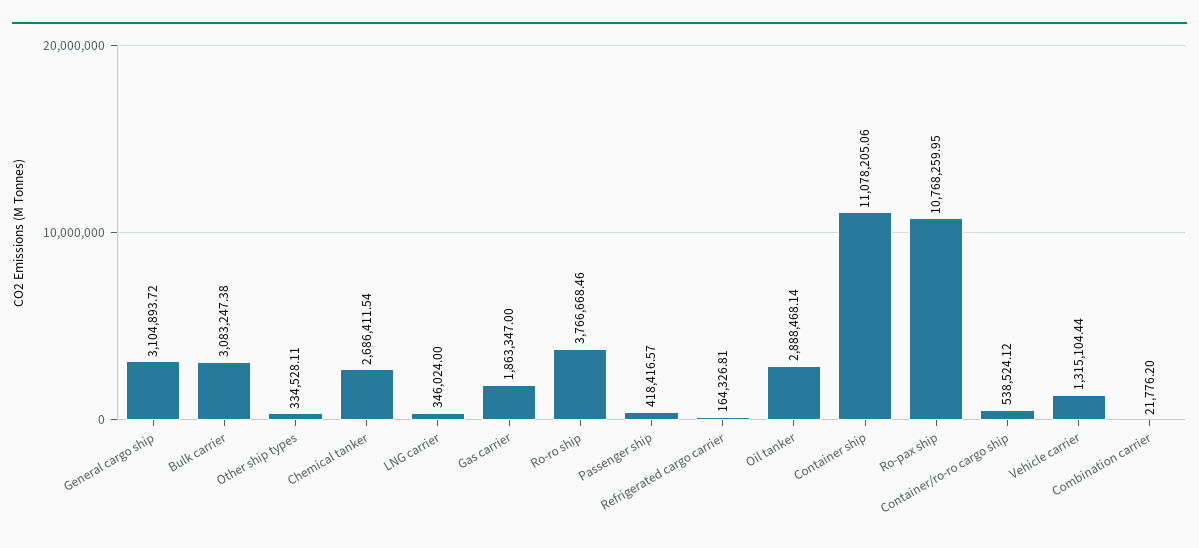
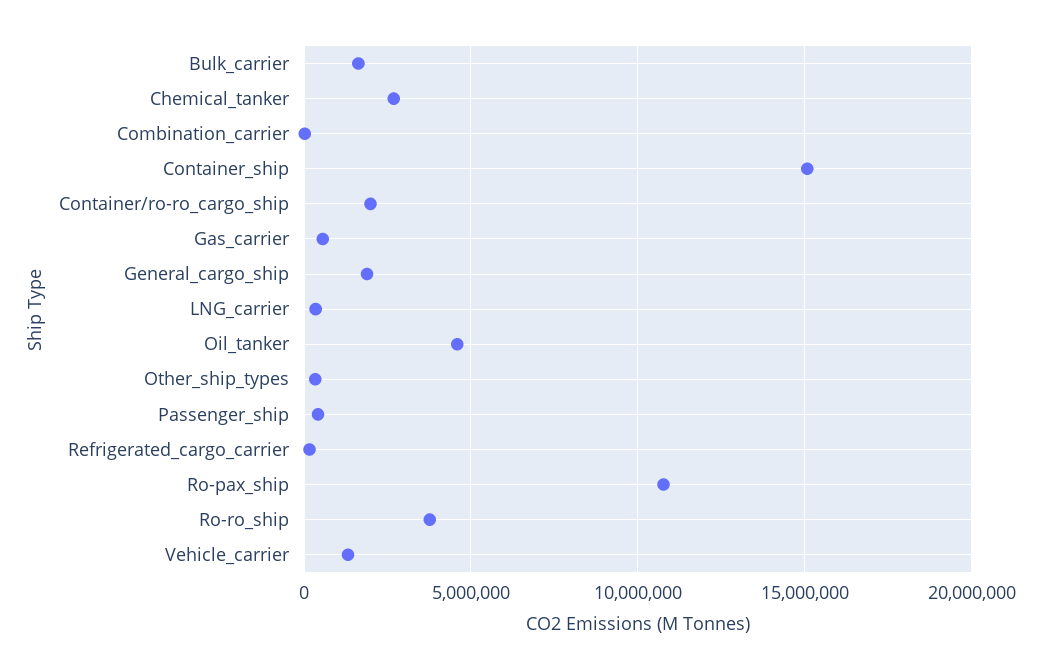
  {
-   "General cargo ship": 3104893.72,
+   "General cargo ship": 2000000,
-   "Bulk carrier": 3083247.38,
+   "Bulk carrier": 1500000,
    "Other ship types": 334528.11,
    "Chemical tanker": 2686411.54,
    "LNG carrier": 346024,
-   "Gas carrier": 1863347,
+   "Gas carrier": 500000,
    "Ro-ro ship": 3766668.46,
    "Passenger ship": 418416.57,
    "Refrigerated cargo carrier": 164326.81,
-   "Oil tanker": 2888468.14,
+   "Oil tanker": 4500000,
-   "Container ship": 11078205.06,
+   "Container ship": 15000000,
    "Ro-pax ship": 10768259.95,
-   "Container/ro-ro cargo ship": 538524.12,
+   "Container/ro-ro cargo ship": 2000000,
    "Vehicle carrier": 1315104.44,
    "Combination carrier": 21776.2
  }

